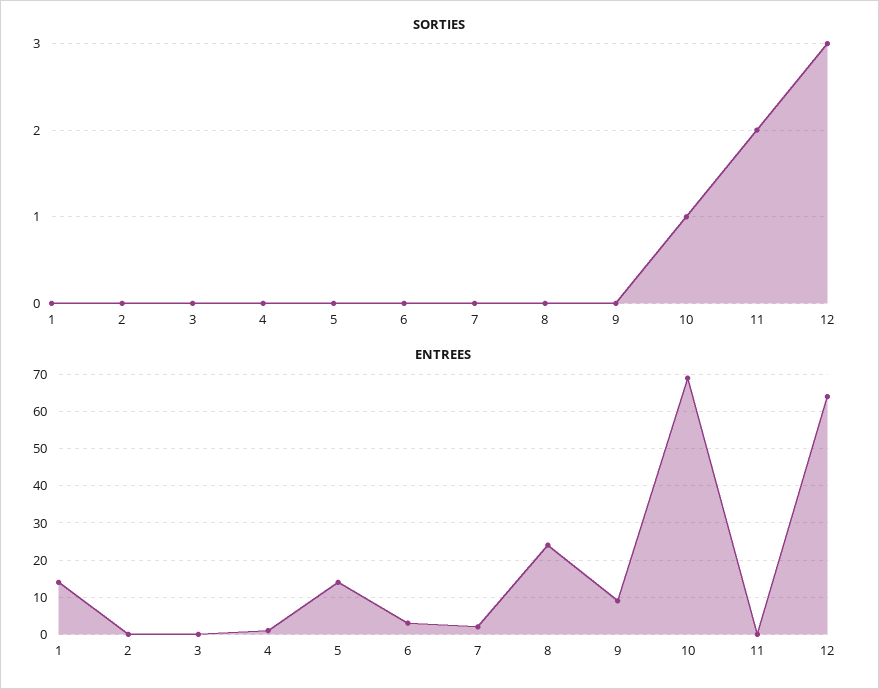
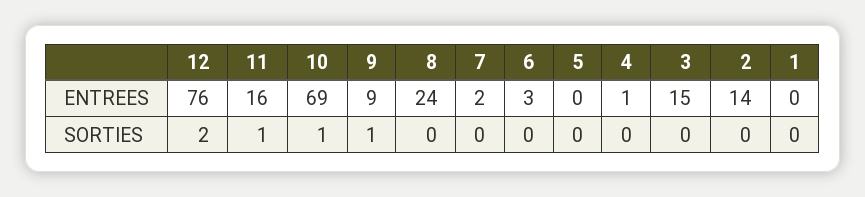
  {
    "SORTIES": {
      "1": 0,
      "2": 0,
      "3": 0,
      "4": 0,
      "5": 0,
      "6": 0,
      "7": 0,
      "8": 0,
-     "9": 0,
+     "9": 1,
      "10": 1,
-     "11": 2,
+     "11": 1,
-     "12": 3
+     "12": 2
    },
    "ENTREES": {
-     "1": 15,
+     "1": 0,
-     "2": 0,
+     "2": 14,
-     "3": 0,
+     "3": 15,
      "4": 1,
-     "5": 15,
+     "5": 0,
      "6": 3,
      "7": 2,
      "8": 24,
      "9": 9,
      "10": 69,
-     "11": 0,
+     "11": 16,
-     "12": 65
+     "12": 76
    }
  }

